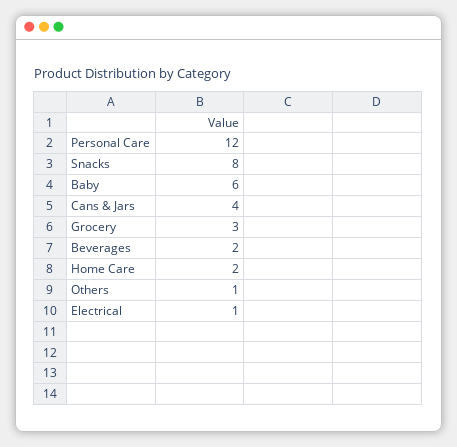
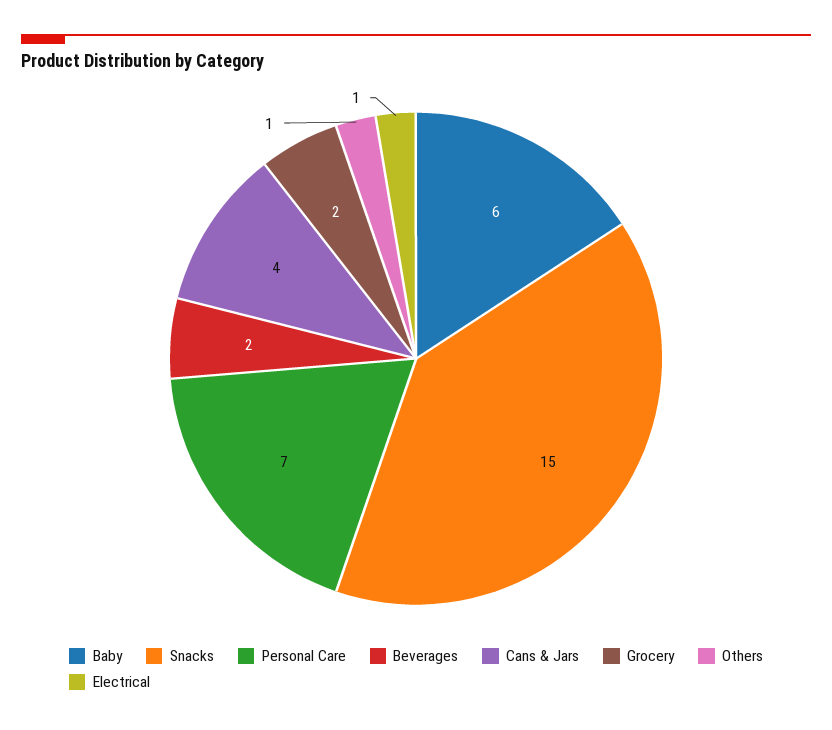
  {
-   "Personal Care": 12,
+   "Personal Care": 7,
-   "Snacks": 8,
+   "Snacks": 15,
    "Baby": 6,
    "Cans & Jars": 4,
-   "Grocery": 3,
+   "Grocery": 2,
    "Beverages": 2,
-   "Home Care": 2,
    "Others": 1,
    "Electrical": 1
  }

